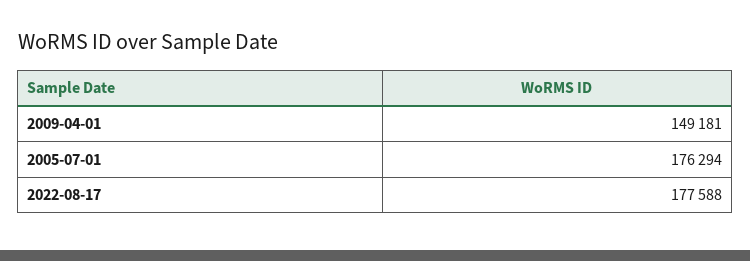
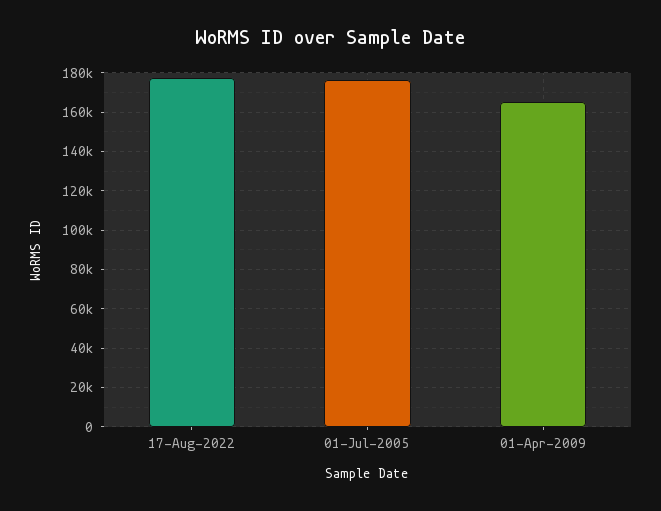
  {
-   "2009-04-01": 149181,
+   "2009-04-01": 165000,
    "2005-07-01": 176294,
    "2022-08-17": 177588
  }

